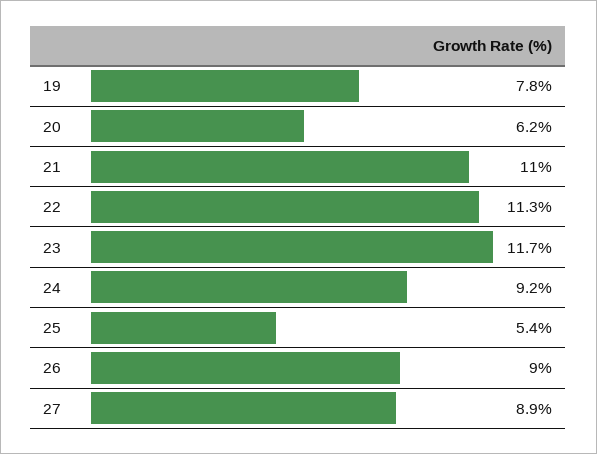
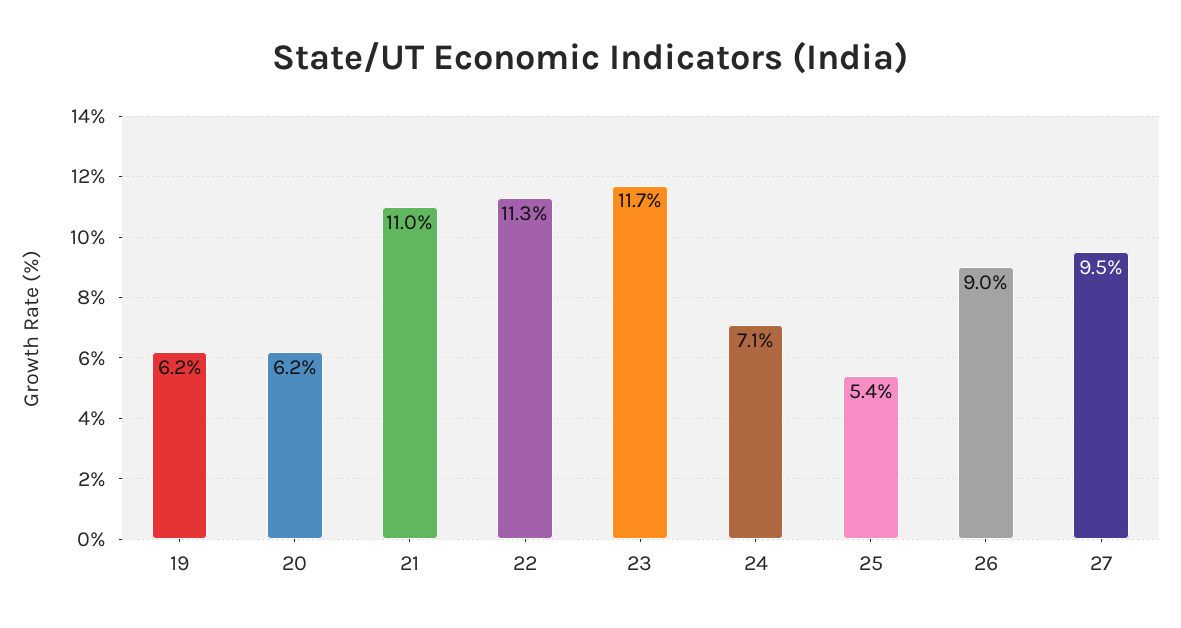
  {
-   "19": 7.8,
+   "19": 6.2,
    "20": 6.2,
    "21": 11,
    "22": 11.3,
    "23": 11.7,
-   "24": 9.2,
+   "24": 7.1,
    "25": 5.4,
    "26": 9,
-   "27": 8.9
+   "27": 9.5
  }

